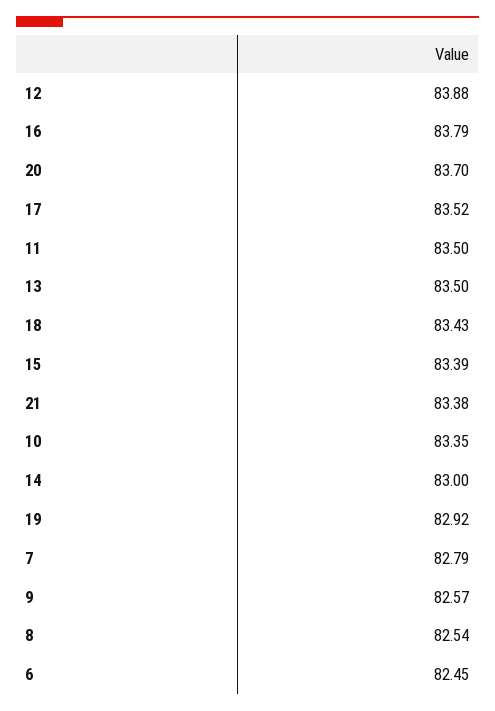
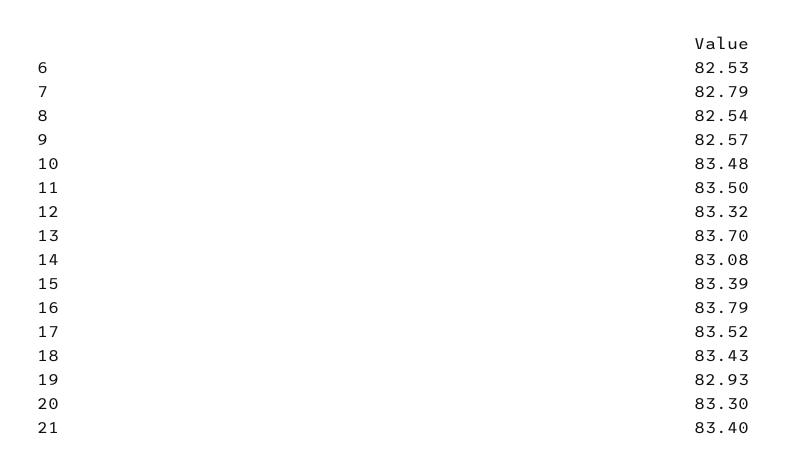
  {
-   "12": 83.88,
+   "12": 83.32,
    "16": 83.79,
-   "20": 83.7,
+   "20": 83.3,
    "17": 83.52,
    "11": 83.5,
-   "13": 83.5,
+   "13": 83.7,
    "18": 83.43,
    "15": 83.39,
-   "21": 83.38,
+   "21": 83.4,
-   "10": 83.35,
+   "10": 83.48,
-   "14": 83,
+   "14": 83.08,
-   "19": 82.92,
+   "19": 82.93,
    "7": 82.79,
    "9": 82.57,
    "8": 82.54,
-   "6": 82.45
+   "6": 82.53
  }

